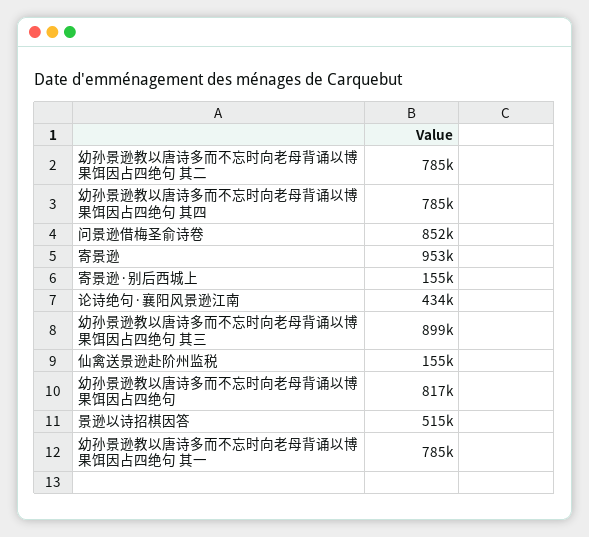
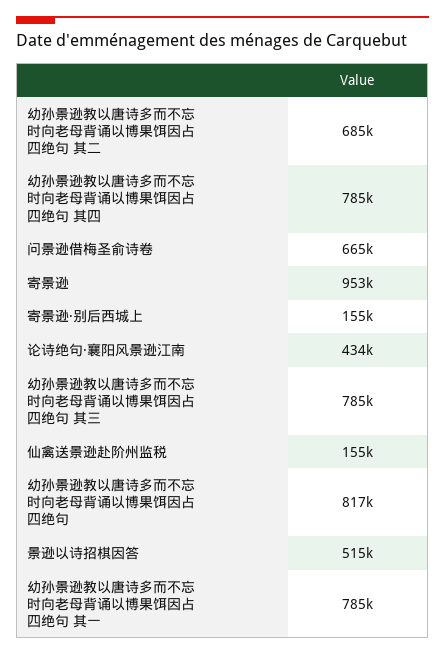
  {
-   "幼孙景逊教以唐诗多而不忘时向老母背诵以博果饵因占四绝句 其二": 785000,
+   "幼孙景逊教以唐诗多而不忘时向老母背诵以博果饵因占四绝句 其二": 685000,
    "幼孙景逊教以唐诗多而不忘时向老母背诵以博果饵因占四绝句 其四": 785000,
-   "问景逊借梅圣俞诗卷": 852000,
+   "问景逊借梅圣俞诗卷": 665000,
    "寄景逊": 953000,
    "寄景逊·别后西城上": 155000,
    "论诗绝句·襄阳风景逊江南": 434000,
-   "幼孙景逊教以唐诗多而不忘时向老母背诵以博果饵因占四绝句 其三": 899000,
+   "幼孙景逊教以唐诗多而不忘时向老母背诵以博果饵因占四绝句 其三": 785000,
    "仙禽送景逊赴阶州监税": 155000,
    "幼孙景逊教以唐诗多而不忘时向老母背诵以博果饵因占四绝句": 817000,
    "景逊以诗招棋因答": 515000,
    "幼孙景逊教以唐诗多而不忘时向老母背诵以博果饵因占四绝句 其一": 785000
  }

